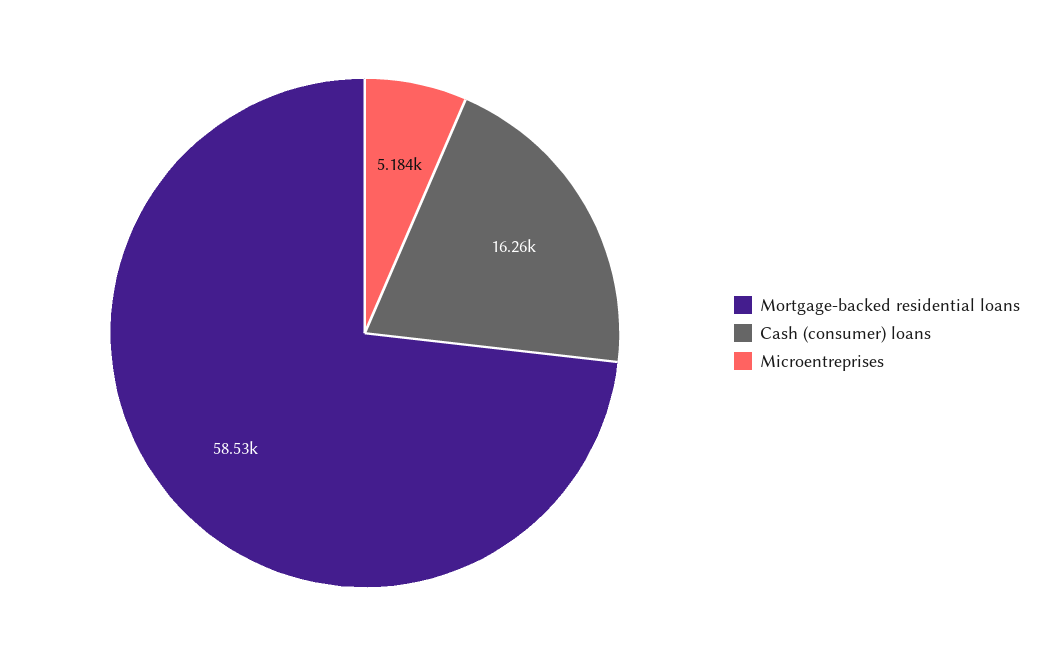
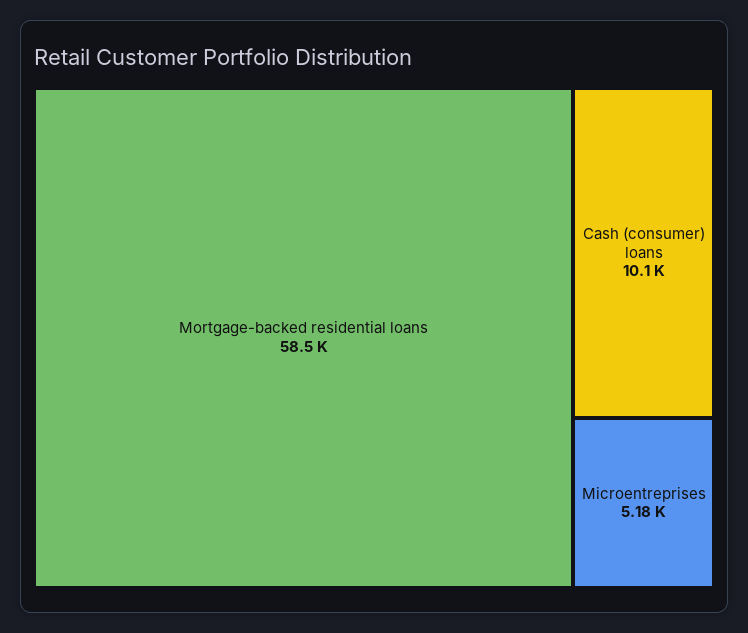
  {
    "Mortgage-backed residential loans": 58530,
-   "Cash (consumer) loans": 16260,
+   "Cash (consumer) loans": 10100,
    "Microentreprises": 5184
  }

